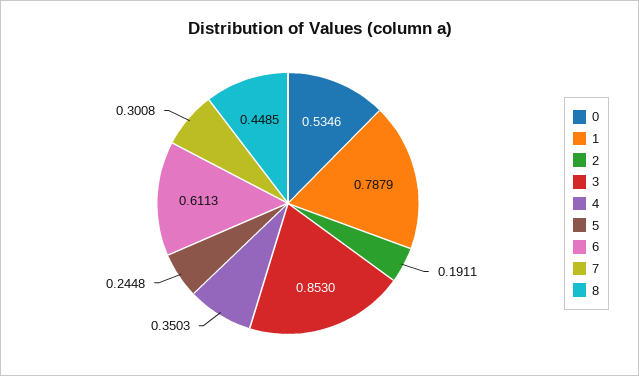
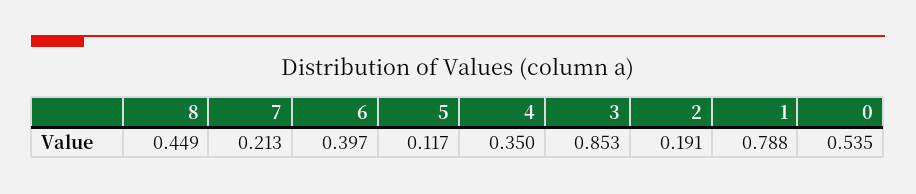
  {
    "0": 0.5346,
    "1": 0.7879,
    "2": 0.1911,
    "3": 0.853,
    "4": 0.3503,
-   "5": 0.2448,
+   "5": 0.117,
-   "6": 0.6113,
+   "6": 0.397,
-   "7": 0.3008,
+   "7": 0.213,
    "8": 0.4485
  }

